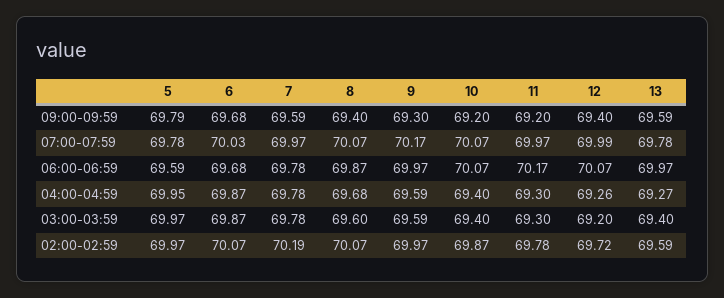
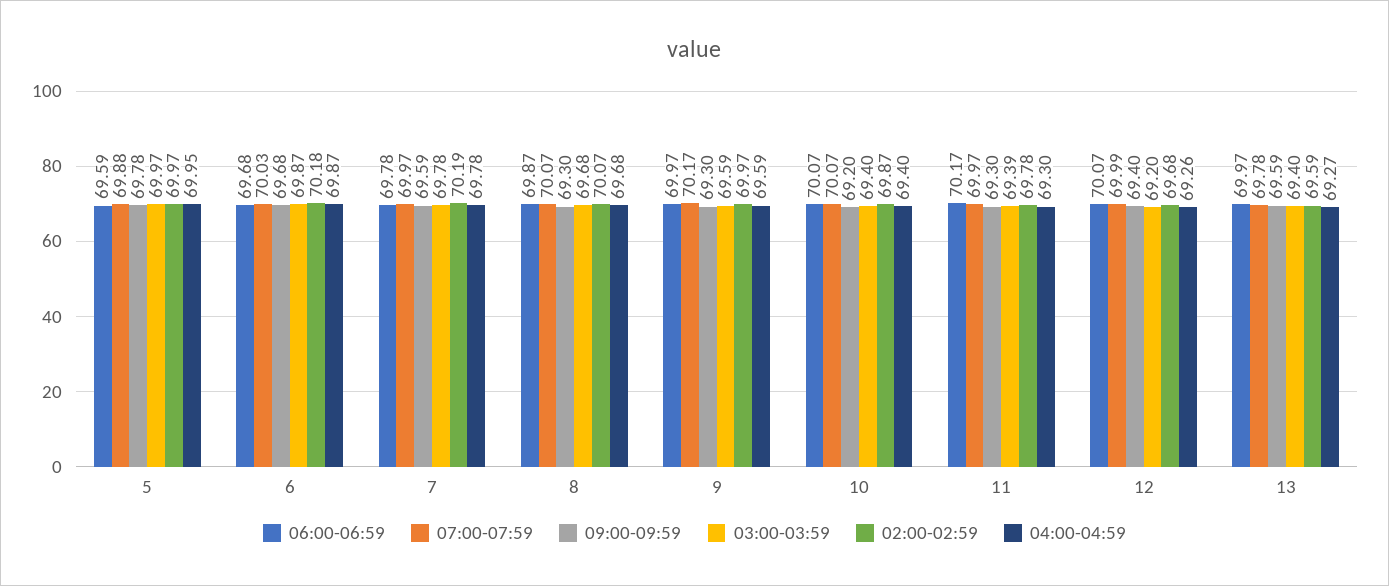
  {
    "09:00-09:59": {
-     "5": 69.79,
+     "5": 69.78,
      "6": 69.68,
      "7": 69.59,
-     "8": 69.4,
+     "8": 69.3,
      "9": 69.3,
      "10": 69.2,
-     "11": 69.2,
+     "11": 69.3,
      "12": 69.4,
      "13": 69.59
    },
    "07:00-07:59": {
-     "5": 69.78,
+     "5": 69.88,
      "6": 70.03,
      "7": 69.97,
      "8": 70.07,
      "9": 70.17,
      "10": 70.07,
      "11": 69.97,
      "12": 69.99,
      "13": 69.78
    },
    "06:00-06:59": {
      "5": 69.59,
      "6": 69.68,
      "7": 69.78,
      "8": 69.87,
      "9": 69.97,
      "10": 70.07,
      "11": 70.17,
      "12": 70.07,
      "13": 69.97
    },
    "04:00-04:59": {
      "5": 69.95,
      "6": 69.87,
      "7": 69.78,
      "8": 69.68,
      "9": 69.59,
      "10": 69.4,
      "11": 69.3,
      "12": 69.26,
      "13": 69.27
    },
    "03:00-03:59": {
      "5": 69.97,
      "6": 69.87,
      "7": 69.78,
-     "8": 69.6,
+     "8": 69.68,
      "9": 69.59,
      "10": 69.4,
-     "11": 69.3,
+     "11": 69.39,
      "12": 69.2,
      "13": 69.4
    },
    "02:00-02:59": {
      "5": 69.97,
-     "6": 70.07,
+     "6": 70.18,
      "7": 70.19,
      "8": 70.07,
      "9": 69.97,
      "10": 69.87,
      "11": 69.78,
-     "12": 69.72,
+     "12": 69.68,
      "13": 69.59
    }
  }

